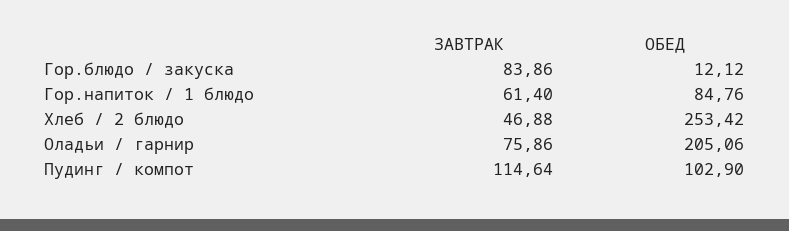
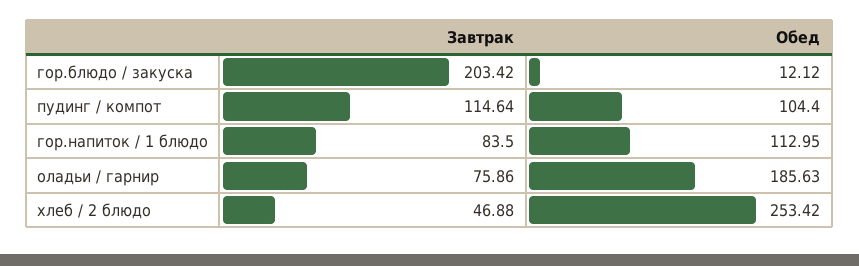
  {
    "ЗАВТРАК": {
-     "Гор.блюдо / закуска": 83.86,
+     "Гор.блюдо / закуска": 203.42,
-     "Гор.напиток / 1 блюдо": 61.4,
+     "Гор.напиток / 1 блюдо": 83.5,
      "Хлеб / 2 блюдо": 46.88,
      "Оладьи / гарнир": 75.86,
      "Пудинг / компот": 114.64
    },
    "ОБЕД": {
      "Гор.блюдо / закуска": 12.12,
-     "Гор.напиток / 1 блюдо": 84.76,
+     "Гор.напиток / 1 блюдо": 112.95,
      "Хлеб / 2 блюдо": 253.42,
-     "Оладьи / гарнир": 205.06,
+     "Оладьи / гарнир": 185.63,
-     "Пудинг / компот": 102.9
+     "Пудинг / компот": 104.4
    }
  }

